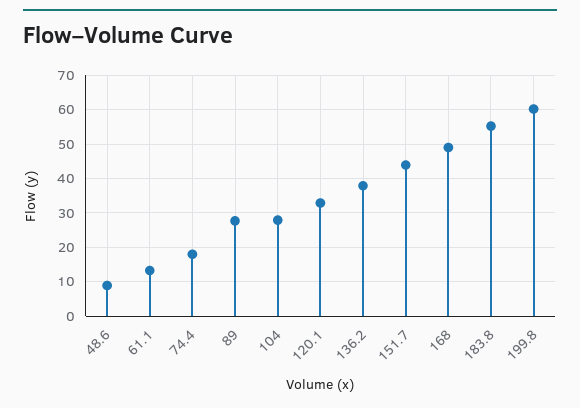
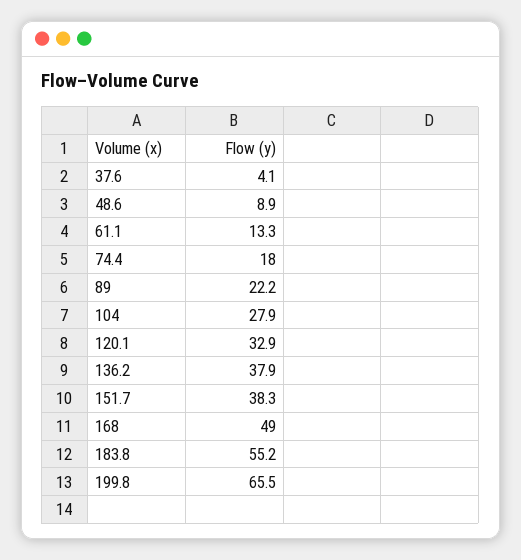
  {
    "48.6": 8.9,
    "61.1": 13.3,
    "74.4": 18,
-   "89": 28,
+   "89": 22.2,
    "104": 27.9,
    "120.1": 32.9,
    "136.2": 37.9,
-   "151.7": 44,
+   "151.7": 38.3,
    "168": 49,
    "183.8": 55.2,
-   "199.8": 60
+   "199.8": 65.5,
+   "37.6": 4.1
  }

